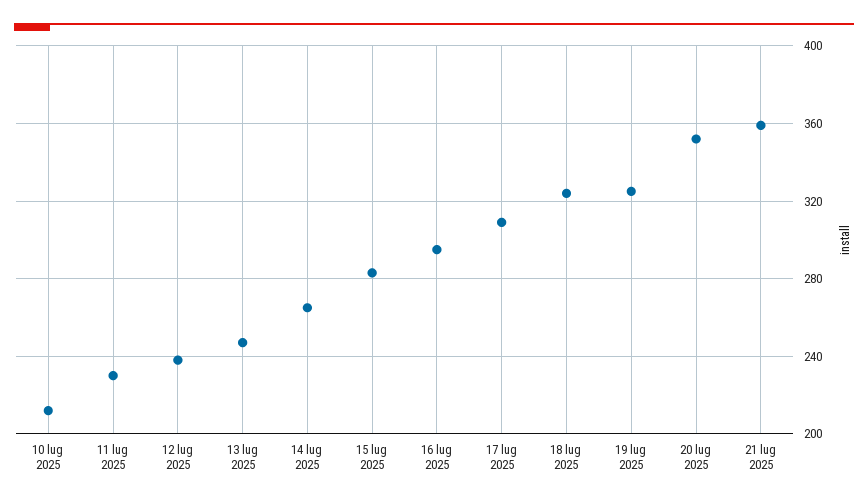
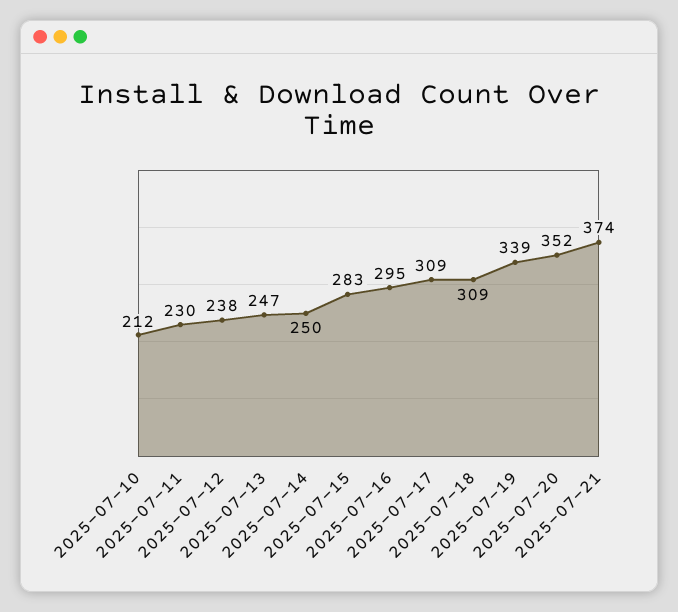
  {
    "10 lug 2025": 212,
    "11 lug 2025": 230,
    "12 lug 2025": 238,
    "13 lug 2025": 247,
-   "14 lug 2025": 265,
+   "14 lug 2025": 250,
    "15 lug 2025": 283,
    "16 lug 2025": 295,
    "17 lug 2025": 309,
-   "18 lug 2025": 325,
+   "18 lug 2025": 309,
-   "19 lug 2025": 325,
+   "19 lug 2025": 339,
    "20 lug 2025": 352,
-   "21 lug 2025": 360
+   "21 lug 2025": 374
  }

